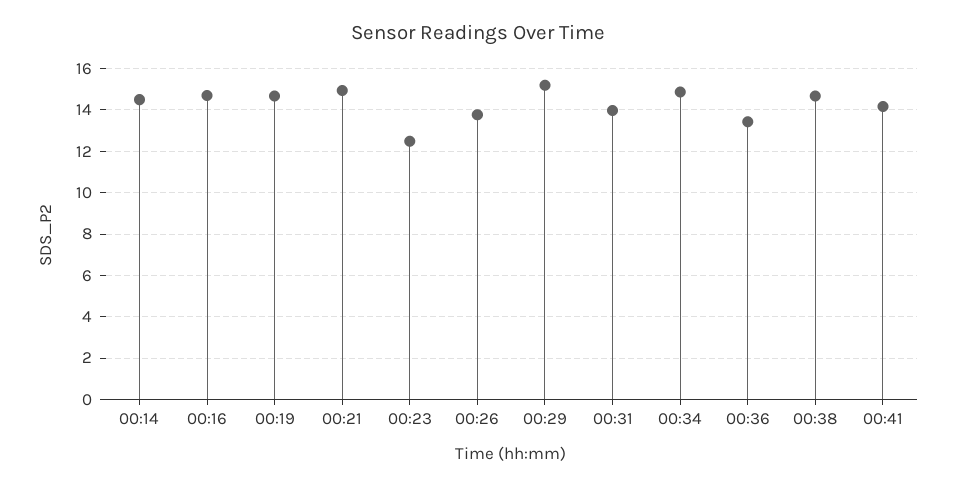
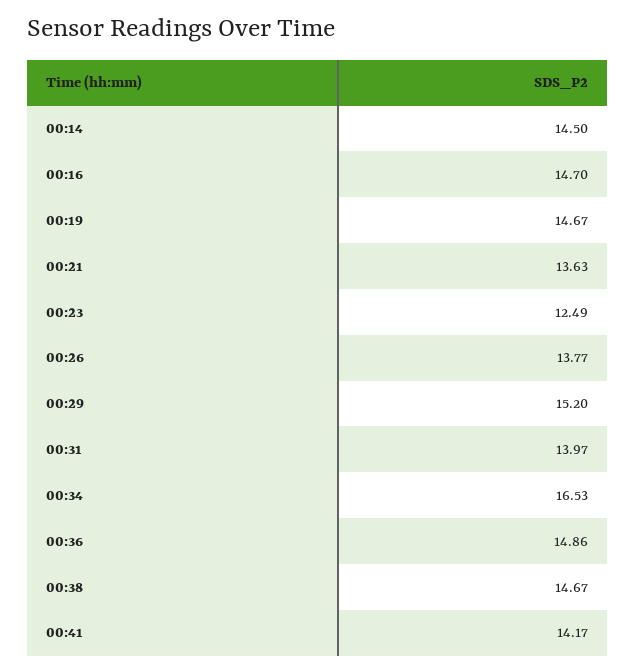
  {
    "00:14": 14.5,
    "00:16": 14.7,
    "00:19": 14.67,
-   "00:21": 15,
+   "00:21": 13.63,
    "00:23": 12.49,
    "00:26": 13.77,
    "00:29": 15.2,
    "00:31": 13.97,
-   "00:34": 15,
+   "00:34": 16.53,
-   "00:36": 13.5,
+   "00:36": 14.86,
    "00:38": 14.67,
    "00:41": 14.17
  }

